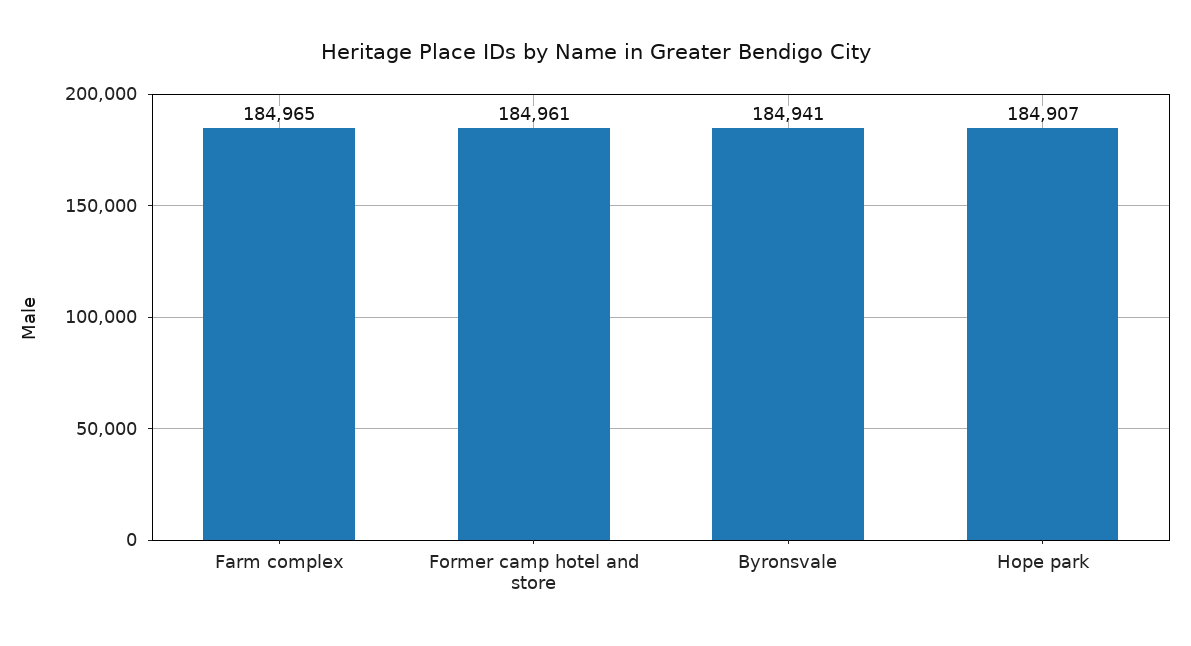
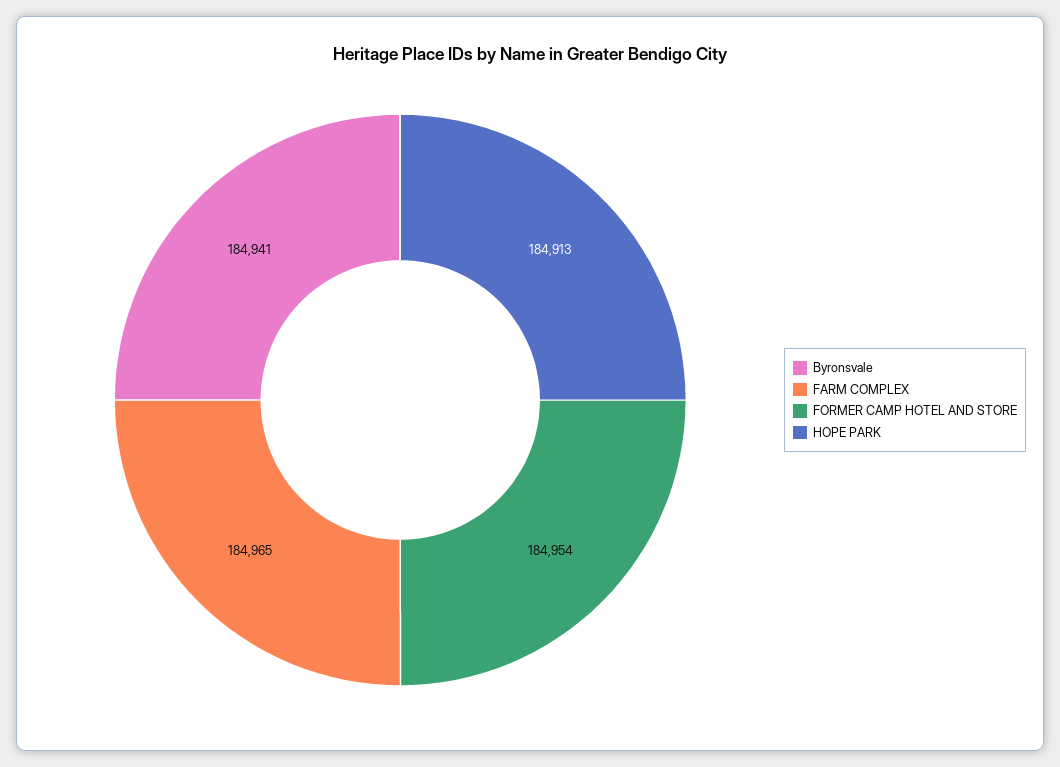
  {
    "Farm complex": 184965,
-   "Former camp hotel and store": 184961,
+   "Former camp hotel and store": 184954,
    "Byronsvale": 184941,
-   "Hope park": 184907
+   "Hope park": 184913
  }

